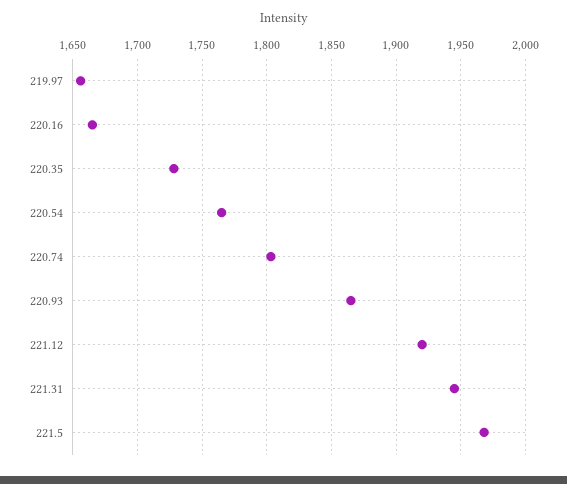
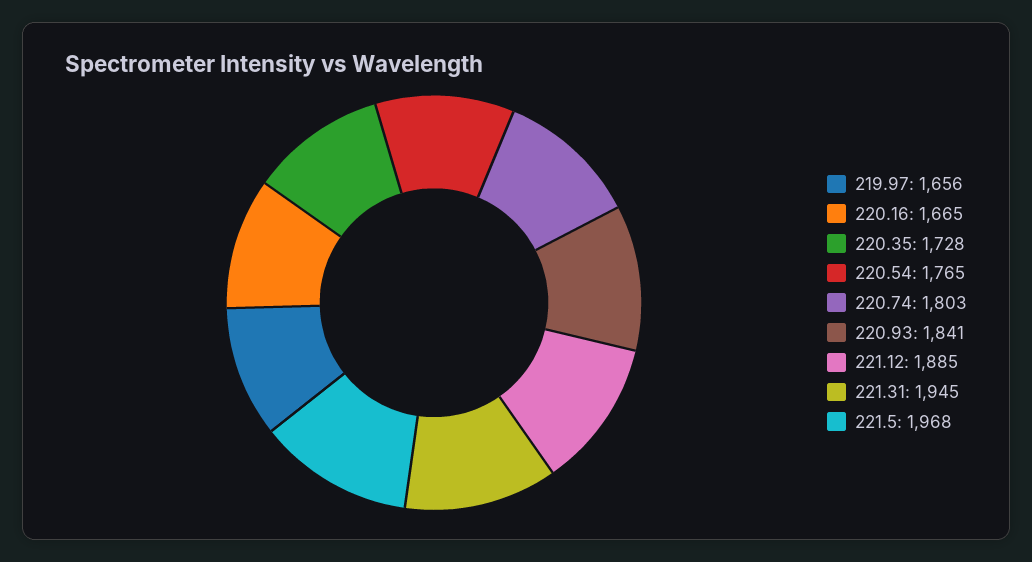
  {
    "219.97": 1656,
    "220.16": 1665,
    "220.35": 1728,
    "220.54": 1765,
    "220.74": 1803,
-   "220.93": 1865,
+   "220.93": 1841,
-   "221.12": 1920,
+   "221.12": 1885,
    "221.31": 1945,
    "221.5": 1968
  }

